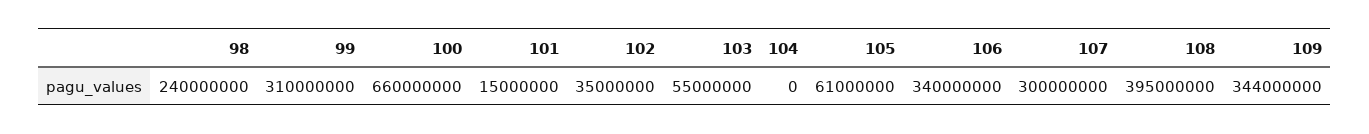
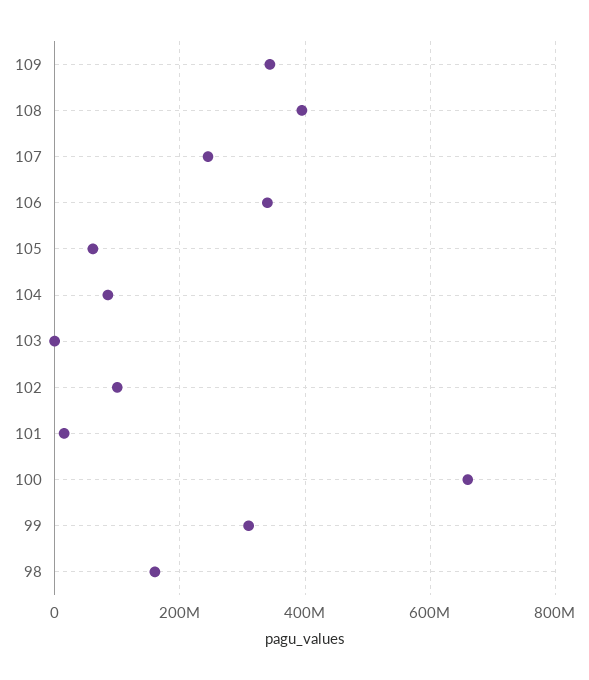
  {
-   "98": 240000000,
+   "98": 160000000,
    "99": 310000000,
    "100": 660000000,
    "101": 15000000,
-   "102": 35000000,
+   "102": 100000000,
-   "103": 55000000,
+   "103": 0,
-   "104": 0,
+   "104": 80000000,
    "105": 61000000,
    "106": 340000000,
-   "107": 300000000,
+   "107": 240000000,
    "108": 395000000,
    "109": 344000000
  }

